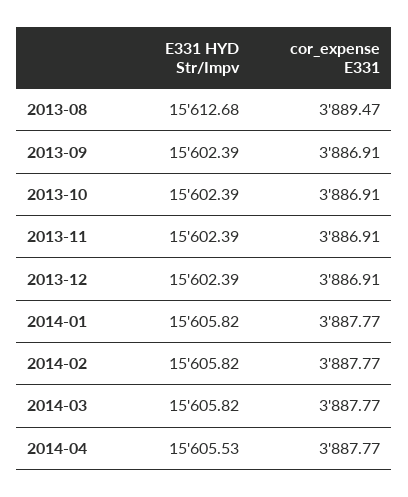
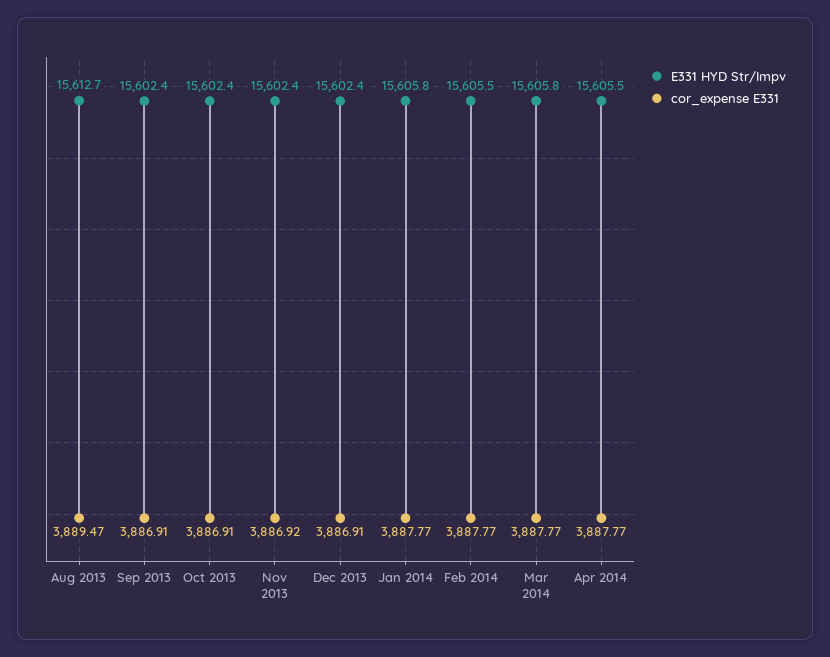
  {
    "E331 HYD Str/Impv": {
      "2013-08": 15612.68,
      "2013-09": 15602.39,
      "2013-10": 15602.39,
      "2013-11": 15602.39,
      "2013-12": 15602.39,
      "2014-01": 15605.82,
-     "2014-02": 15605.82,
+     "2014-02": 15605.5,
      "2014-03": 15605.82,
      "2014-04": 15605.53
    },
    "cor_expense E331": {
      "2013-08": 3889.47,
      "2013-09": 3886.91,
      "2013-10": 3886.91,
-     "2013-11": 3886.91,
+     "2013-11": 3886.92,
      "2013-12": 3886.91,
      "2014-01": 3887.77,
      "2014-02": 3887.77,
      "2014-03": 3887.77,
      "2014-04": 3887.77
    }
  }

